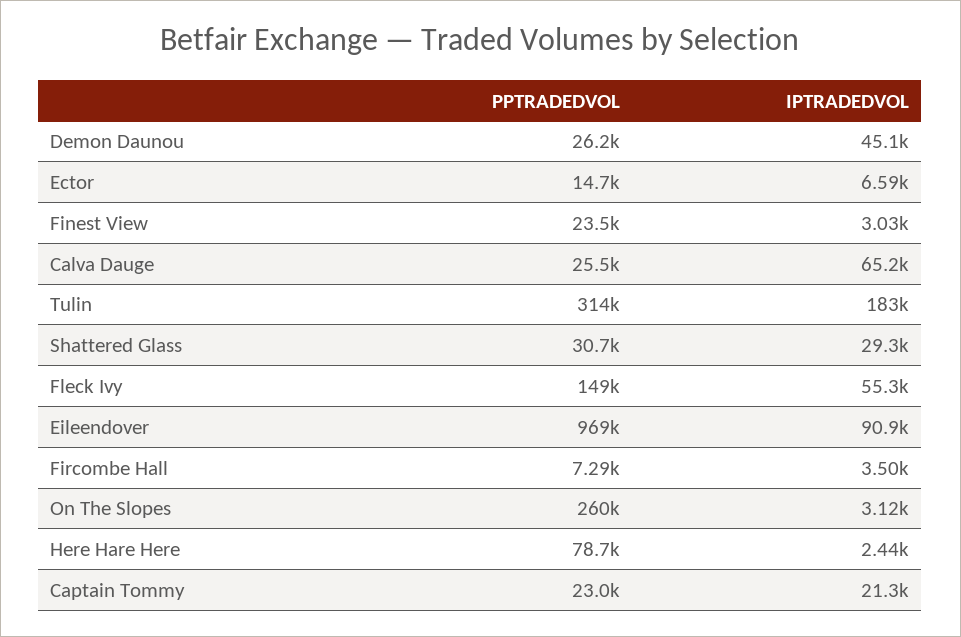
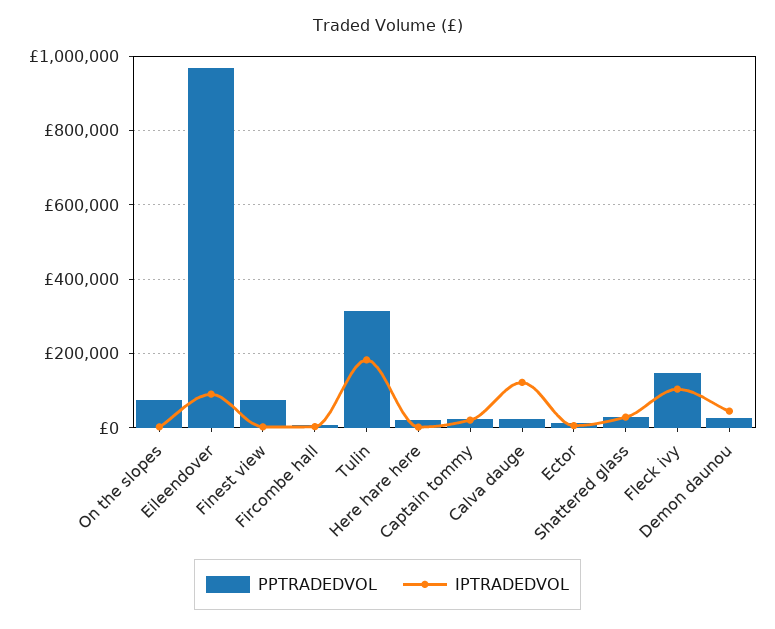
  {
    "PPTRADEDVOL": {
      "Demon Daunou": 26200,
      "Ector": 14700,
-     "Finest View": 23500,
+     "Finest View": 80000,
      "Calva Dauge": 25500,
      "Tulin": 314000,
      "Shattered Glass": 30700,
      "Fleck Ivy": 149000,
      "Eileendover": 969000,
      "Fircombe Hall": 7290,
-     "On The Slopes": 260000,
+     "On The Slopes": 80000,
-     "Here Hare Here": 78700,
+     "Here Hare Here": 20000,
      "Captain Tommy": 23000
    },
    "IPTRADEDVOL": {
      "Demon Daunou": 45100,
      "Ector": 6590,
      "Finest View": 3030,
-     "Calva Dauge": 65200,
+     "Calva Dauge": 120000,
      "Tulin": 183000,
      "Shattered Glass": 29300,
-     "Fleck Ivy": 55300,
+     "Fleck Ivy": 100000,
      "Eileendover": 90900,
      "Fircombe Hall": 3500,
      "On The Slopes": 3120,
      "Here Hare Here": 2440,
      "Captain Tommy": 21300
    }
  }

